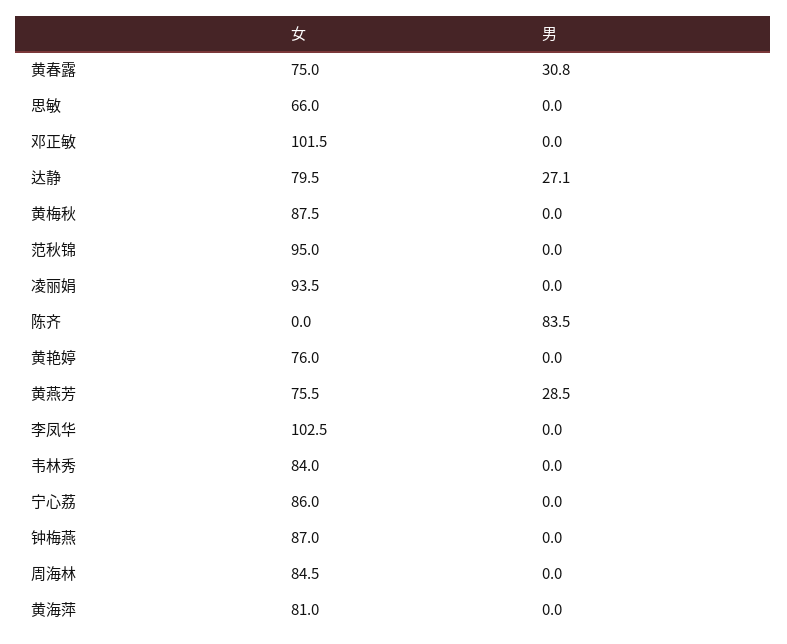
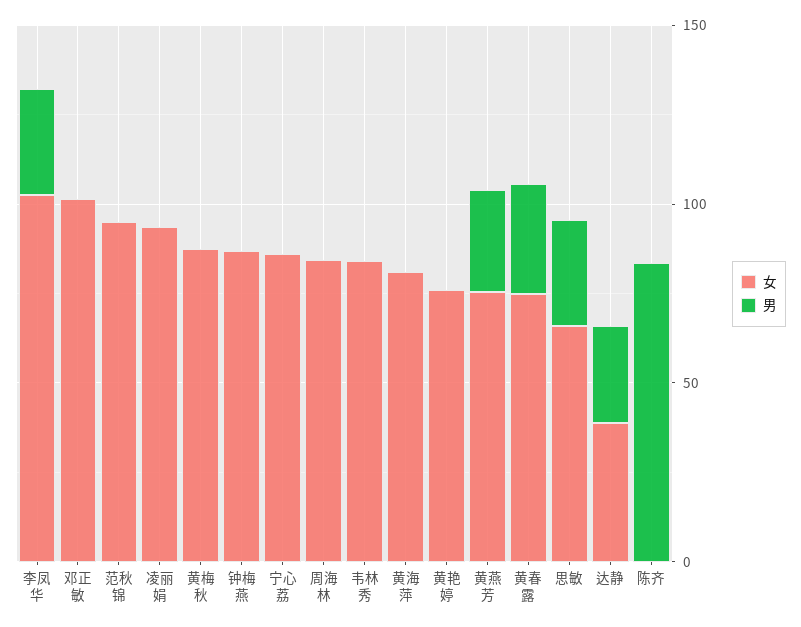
  {
    "女": {
      "黄春露": 75,
      "思敏": 66,
      "邓正敏": 101.5,
-     "达静": 79.5,
+     "达静": 40,
      "黄梅秋": 87.5,
      "范秋锦": 95,
      "凌丽娟": 93.5,
      "陈齐": 0,
      "黄艳婷": 76,
      "黄燕芳": 75.5,
      "李凤华": 102.5,
      "韦林秀": 84,
      "宁心荔": 86,
      "钟梅燕": 87,
      "周海林": 84.5,
      "黄海萍": 81
    },
    "男": {
      "黄春露": 30.8,
-     "思敏": 0,
+     "思敏": 30,
      "邓正敏": 0,
      "达静": 27.1,
      "黄梅秋": 0,
      "范秋锦": 0,
      "凌丽娟": 0,
      "陈齐": 83.5,
      "黄艳婷": 0,
      "黄燕芳": 28.5,
-     "李凤华": 0,
+     "李凤华": 30,
      "韦林秀": 0,
      "宁心荔": 0,
      "钟梅燕": 0,
      "周海林": 0,
      "黄海萍": 0
    }
  }

